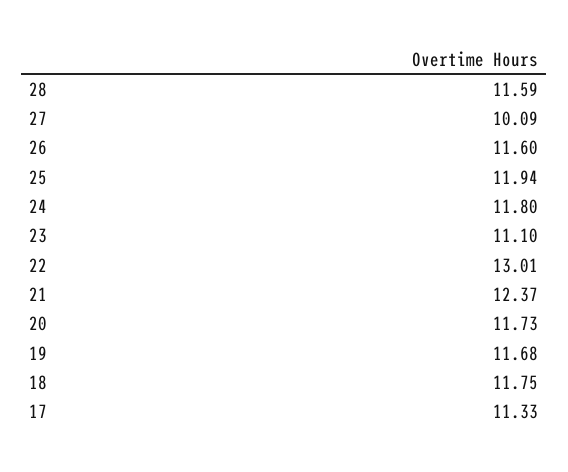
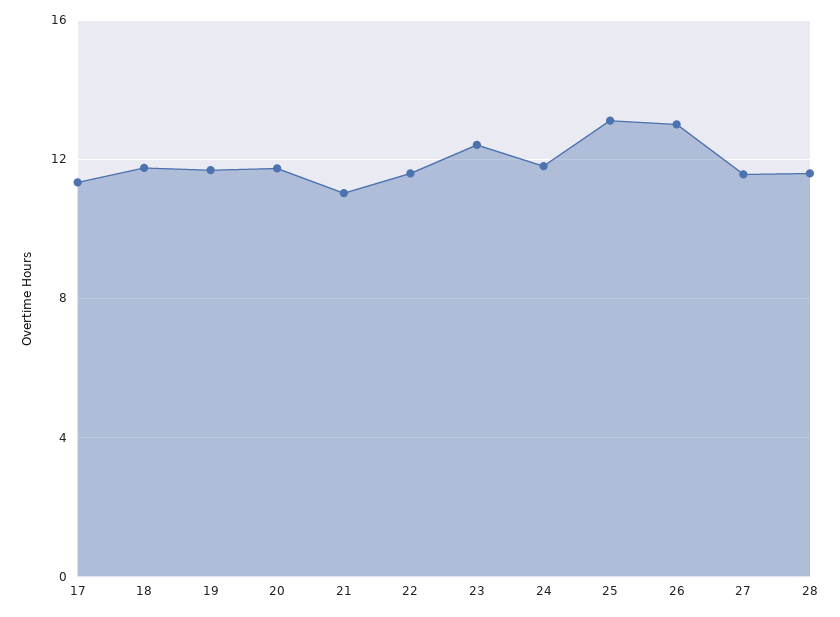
  {
    "28": 11.59,
-   "27": 10.09,
+   "27": 11.5,
-   "26": 11.6,
+   "26": 13,
-   "25": 11.94,
+   "25": 13,
    "24": 11.8,
-   "23": 11.1,
+   "23": 12.5,
-   "22": 13.01,
+   "22": 11.5,
-   "21": 12.37,
+   "21": 11,
    "20": 11.73,
    "19": 11.68,
    "18": 11.75,
    "17": 11.33
  }

